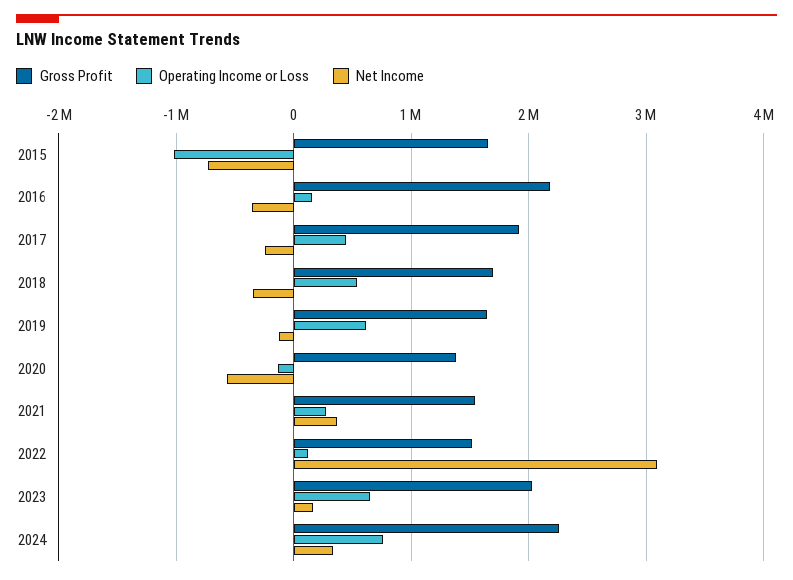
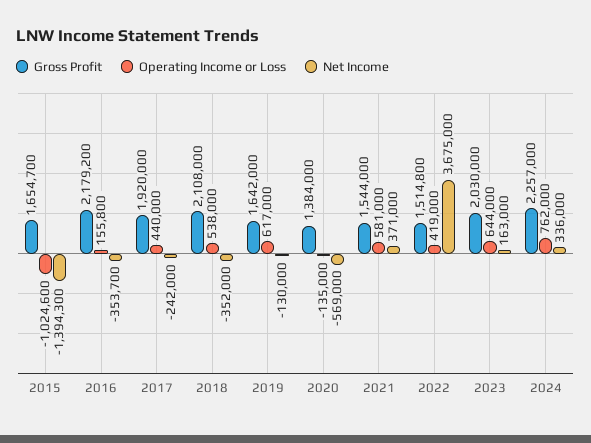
  {
    "Gross Profit": {
      "2015": 1654700,
      "2016": 2179200,
      "2017": 1920000,
-     "2018": 1700000,
+     "2018": 2108000,
      "2019": 1642000,
      "2020": 1384000,
      "2021": 1544000,
      "2022": 1514800,
      "2023": 2030000,
      "2024": 2257000
    },
    "Operating Income or Loss": {
      "2015": -1024600,
      "2016": 155800,
      "2017": 440000,
      "2018": 538000,
      "2019": 617000,
      "2020": -135000,
-     "2021": 300000,
+     "2021": 581000,
-     "2022": 100000,
+     "2022": 419000,
      "2023": 644000,
      "2024": 762000
    },
    "Net Income": {
-     "2015": -700000,
+     "2015": -1394300,
      "2016": -353700,
      "2017": -242000,
      "2018": -352000,
      "2019": -130000,
      "2020": -569000,
      "2021": 371000,
-     "2022": 3100000,
+     "2022": 3675000,
      "2023": 163000,
      "2024": 336000
    }
  }

